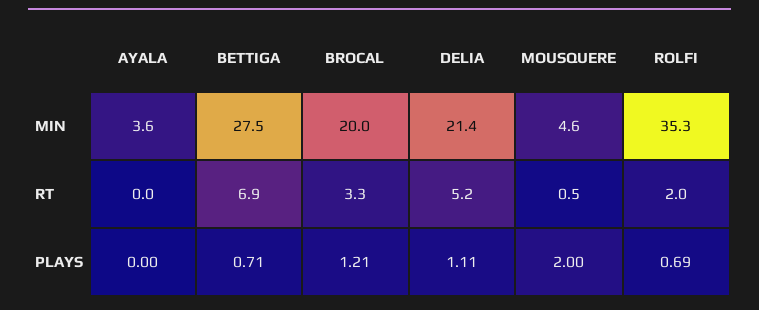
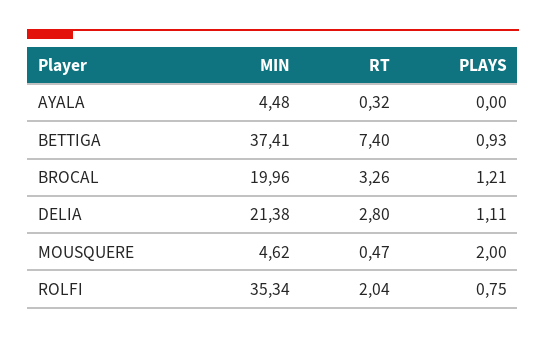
  {
    "AYALA": {
-     "MIN": 3.6,
+     "MIN": 4.48,
-     "RT": 0,
+     "RT": 0.32,
      "PLAYS": 0
    },
    "BETTIGA": {
-     "MIN": 27.5,
+     "MIN": 37.41,
-     "RT": 6.9,
+     "RT": 7.4,
-     "PLAYS": 0.71
+     "PLAYS": 0.93
    },
    "BROCAL": {
      "MIN": 19.96,
      "RT": 3.26,
      "PLAYS": 1.21
    },
    "DELIA": {
      "MIN": 21.38,
-     "RT": 5.2,
+     "RT": 2.8,
      "PLAYS": 1.11
    },
    "MOUSQUERE": {
      "MIN": 4.62,
      "RT": 0.47,
      "PLAYS": 2
    },
    "ROLFI": {
      "MIN": 35.34,
      "RT": 2.04,
-     "PLAYS": 0.69
+     "PLAYS": 0.75
    }
  }

